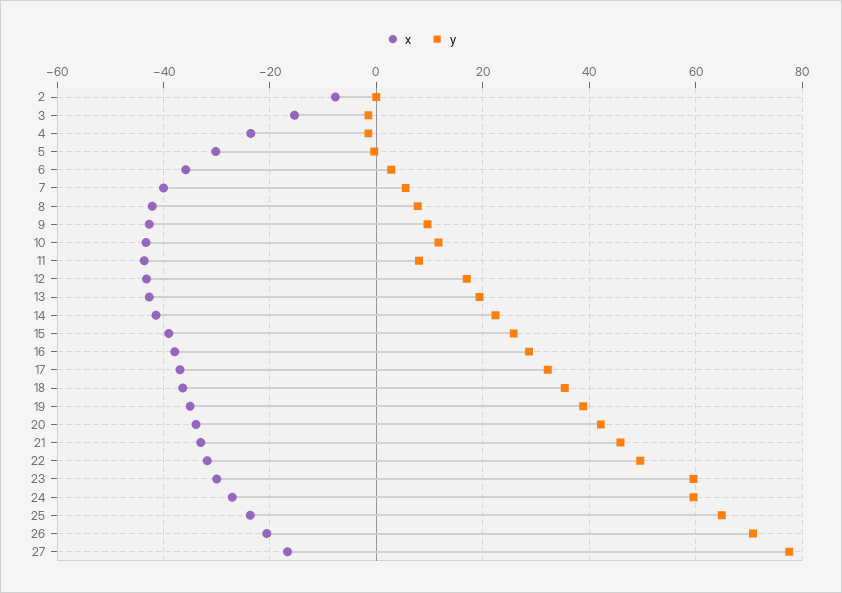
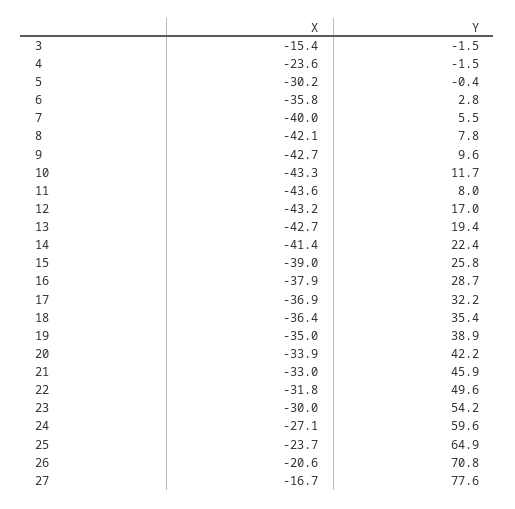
  {
    "x": {
-     "2": -8,
      "3": -15.4,
      "4": -23.6,
      "5": -30.2,
      "6": -35.8,
      "7": -40,
      "8": -42.1,
      "9": -42.7,
      "10": -43.3,
      "11": -43.6,
      "12": -43.2,
      "13": -42.7,
      "14": -41.4,
      "15": -39,
      "16": -37.9,
      "17": -36.9,
      "18": -36.4,
      "19": -35,
      "20": -33.9,
      "21": -33,
      "22": -31.8,
      "23": -30,
      "24": -27.1,
      "25": -23.7,
      "26": -20.6,
      "27": -16.7
    },
    "y": {
-     "2": 0,
      "3": -1.5,
      "4": -1.5,
      "5": -0.4,
      "6": 2.8,
      "7": 5.5,
      "8": 7.8,
      "9": 9.6,
      "10": 11.7,
      "11": 8,
      "12": 17,
      "13": 19.4,
      "14": 22.4,
      "15": 25.8,
      "16": 28.7,
      "17": 32.2,
      "18": 35.4,
      "19": 38.9,
      "20": 42.2,
      "21": 45.9,
      "22": 49.6,
-     "23": 60,
+     "23": 54.2,
      "24": 59.6,
      "25": 64.9,
      "26": 70.8,
      "27": 77.6
    }
  }

